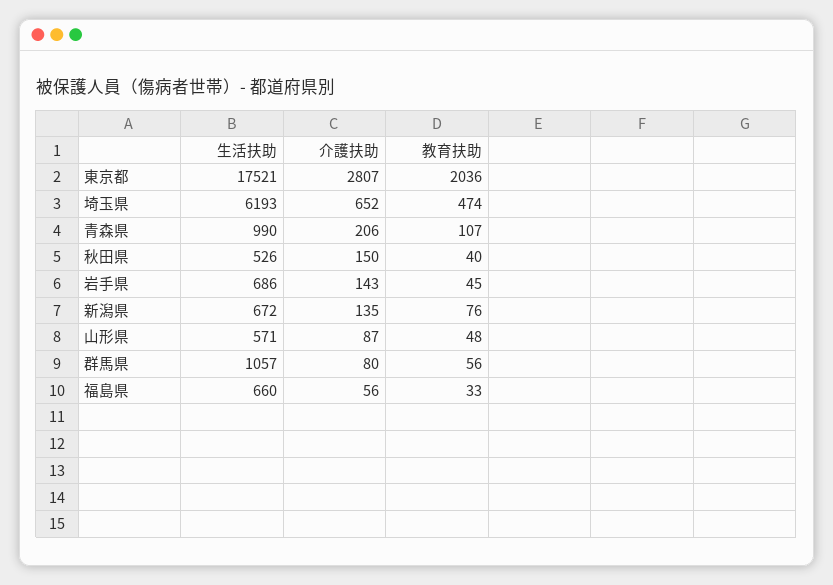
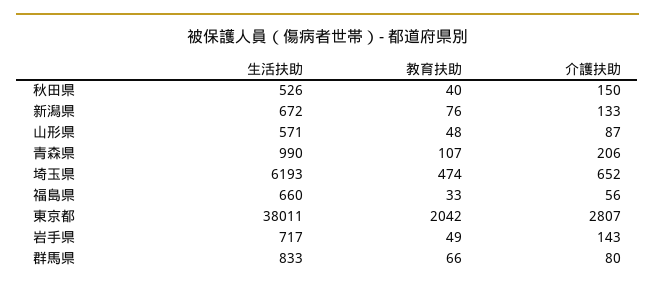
  {
    "生活扶助": {
-     "東京都": 17521,
+     "東京都": 38011,
      "埼玉県": 6193,
      "青森県": 990,
      "秋田県": 526,
-     "岩手県": 686,
+     "岩手県": 717,
      "新潟県": 672,
      "山形県": 571,
-     "群馬県": 1057,
+     "群馬県": 833,
      "福島県": 660
    },
    "介護扶助": {
      "東京都": 2807,
      "埼玉県": 652,
      "青森県": 206,
      "秋田県": 150,
      "岩手県": 143,
-     "新潟県": 135,
+     "新潟県": 133,
      "山形県": 87,
      "群馬県": 80,
      "福島県": 56
    },
    "教育扶助": {
-     "東京都": 2036,
+     "東京都": 2042,
      "埼玉県": 474,
      "青森県": 107,
      "秋田県": 40,
-     "岩手県": 45,
+     "岩手県": 49,
      "新潟県": 76,
      "山形県": 48,
-     "群馬県": 56,
+     "群馬県": 66,
      "福島県": 33
    }
  }

